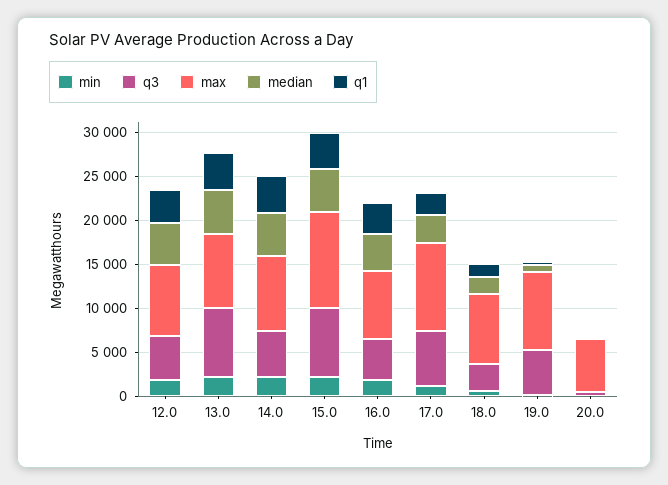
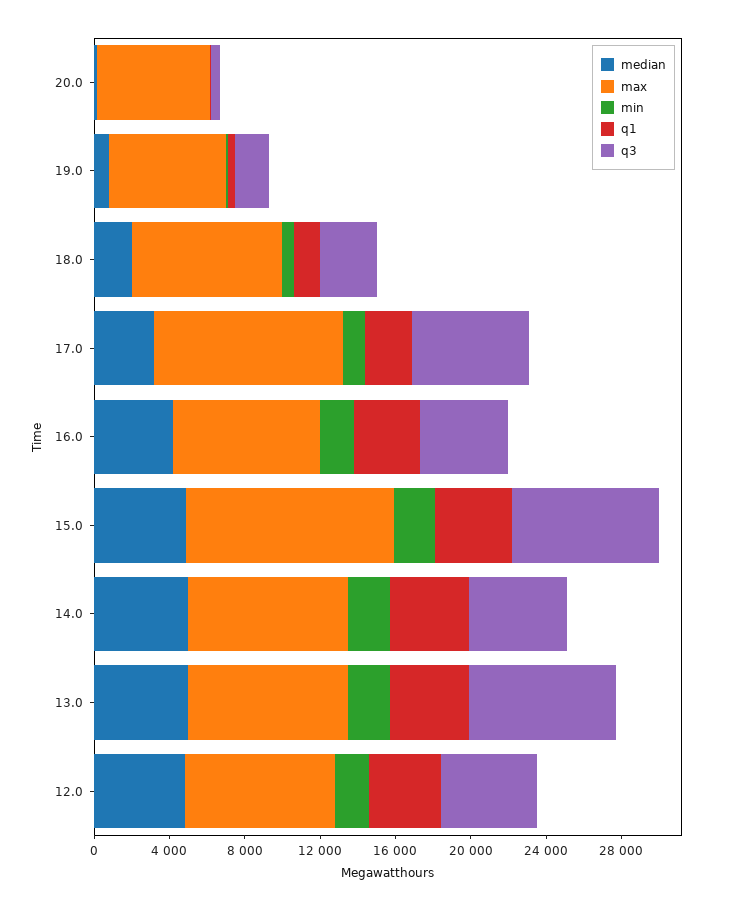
  {
    "min": {
      "12.0": 2000,
      "13.0": 2000,
      "14.0": 2000,
      "15.0": 2000,
      "16.0": 2000,
      "17.0": 1000,
      "18.0": 1000,
      "19.0": 0,
      "20.0": 0
    },
    "q3": {
      "12.0": 5000,
      "13.0": 8000,
      "14.0": 5000,
      "15.0": 8000,
      "16.0": 5000,
      "17.0": 6000,
      "18.0": 3000,
-     "19.0": 5000,
+     "19.0": 2000,
      "20.0": 1000
    },
    "max": {
      "12.0": 8000,
      "13.0": 9000,
      "14.0": 9000,
      "15.0": 11000,
      "16.0": 8000,
      "17.0": 10000,
      "18.0": 8000,
-     "19.0": 9000,
+     "19.0": 6000,
      "20.0": 6000
    },
    "median": {
      "12.0": 5000,
      "13.0": 5000,
      "14.0": 5000,
      "15.0": 5000,
      "16.0": 4000,
      "17.0": 3000,
      "18.0": 2000,
      "19.0": 1000,
      "20.0": 0
    },
    "q1": {
      "12.0": 4000,
      "13.0": 4000,
      "14.0": 4000,
      "15.0": 4000,
      "16.0": 4000,
      "17.0": 3000,
      "18.0": 1000,
      "19.0": 0,
      "20.0": 0
    }
  }

